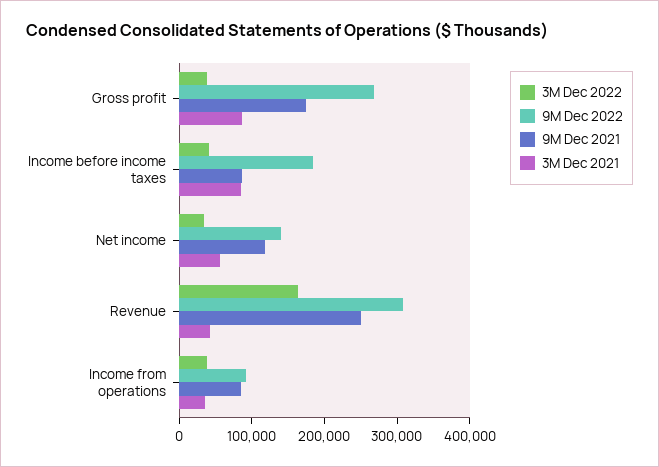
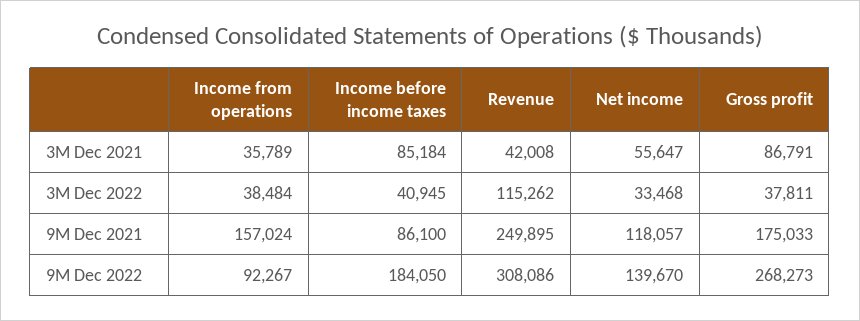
  {
    "3M Dec 2022": {
      "Gross profit": 37811,
      "Income before income taxes": 40945,
      "Net income": 33468,
-     "Revenue": 160000,
+     "Revenue": 115262,
      "Income from operations": 38484
    },
    "9M Dec 2022": {
      "Gross profit": 268273,
      "Income before income taxes": 184050,
      "Net income": 139670,
      "Revenue": 308086,
      "Income from operations": 92267
    },
    "9M Dec 2021": {
      "Gross profit": 175033,
      "Income before income taxes": 86100,
      "Net income": 118057,
      "Revenue": 249895,
-     "Income from operations": 80000
+     "Income from operations": 157024
    },
    "3M Dec 2021": {
      "Gross profit": 86791,
      "Income before income taxes": 85184,
      "Net income": 55647,
      "Revenue": 42008,
      "Income from operations": 35789
    }
  }

